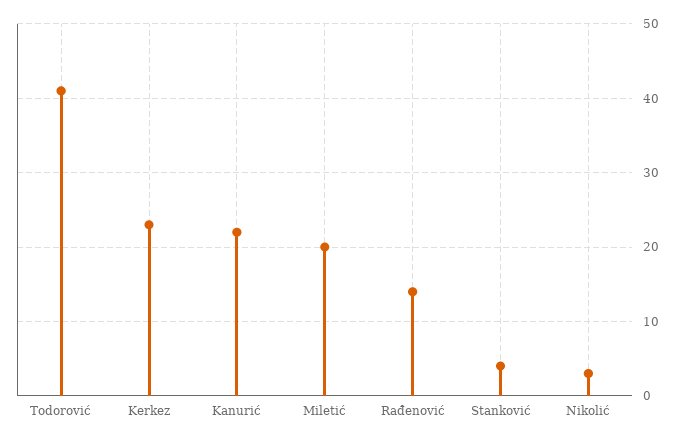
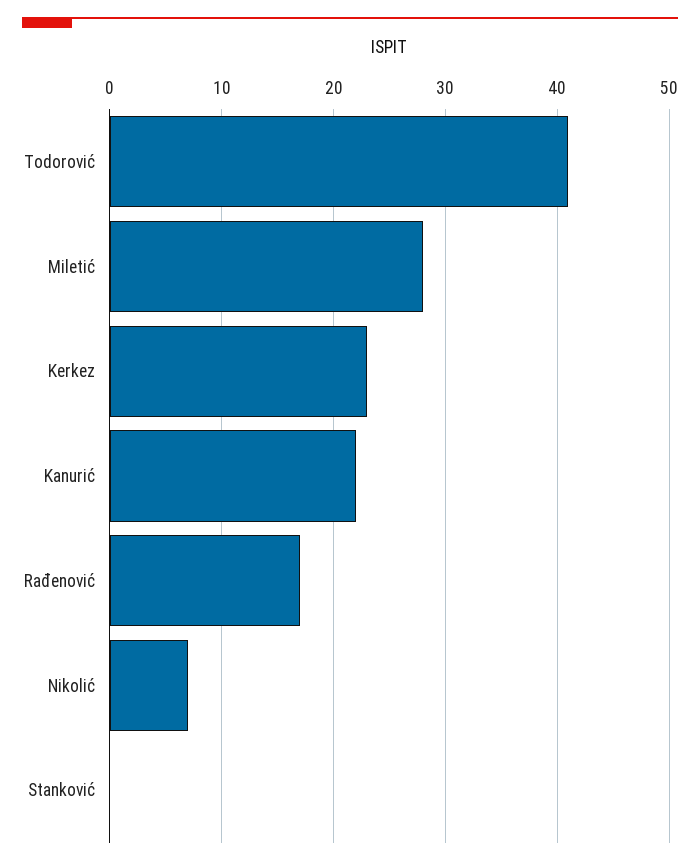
  {
    "Todorović": 41,
    "Kerkez": 23,
    "Kanurić": 22,
-   "Miletić": 20,
+   "Miletić": 28,
-   "Rađenović": 14,
+   "Rađenović": 17,
-   "Stanković": 4,
+   "Stanković": 0,
-   "Nikolić": 3
+   "Nikolić": 7
  }

